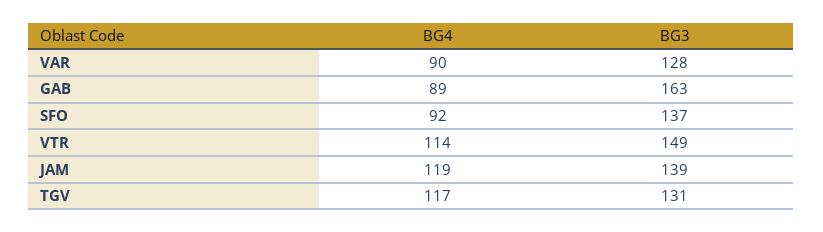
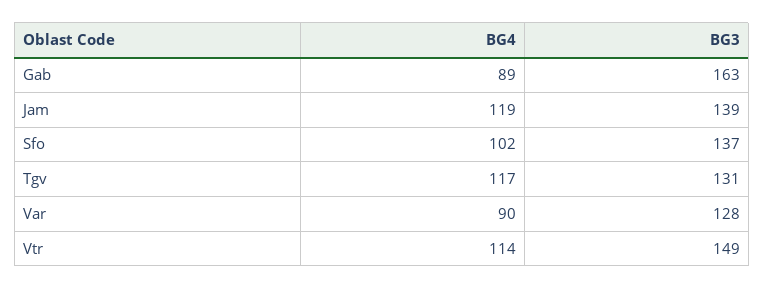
  {
    "BG4": {
      "VAR": 90,
      "GAB": 89,
-     "SFO": 92,
+     "SFO": 102,
      "VTR": 114,
      "JAM": 119,
      "TGV": 117
    },
    "BG3": {
      "VAR": 128,
      "GAB": 163,
      "SFO": 137,
      "VTR": 149,
      "JAM": 139,
      "TGV": 131
    }
  }

